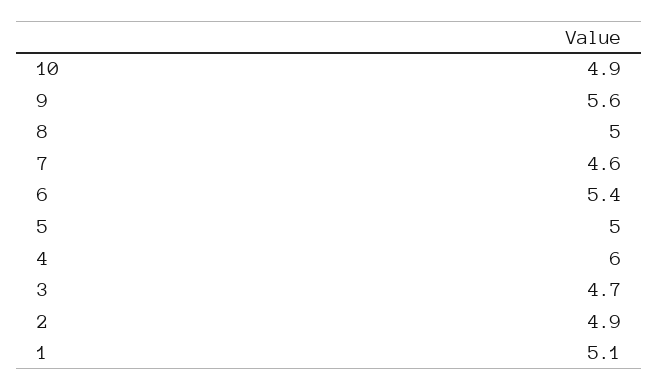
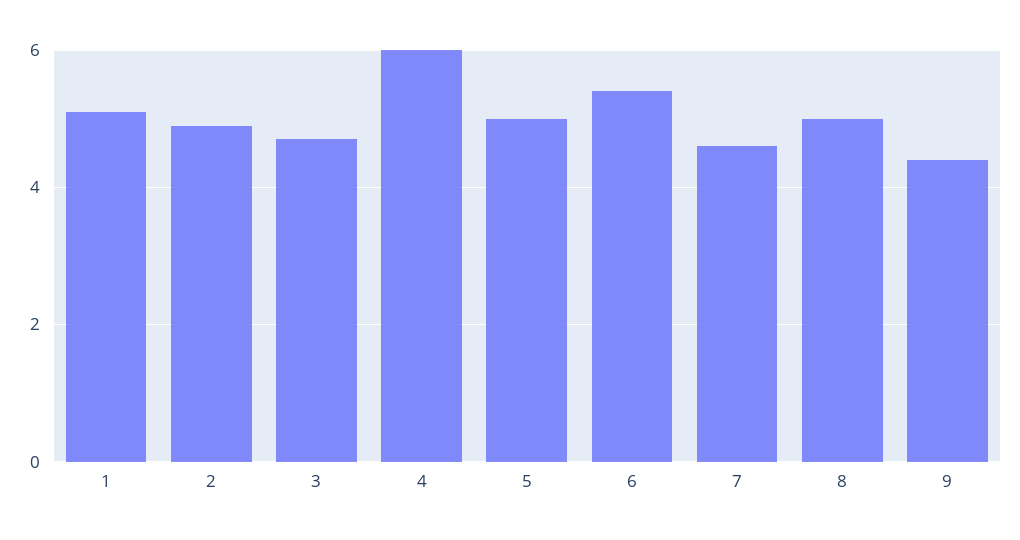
  {
-   "10": 4.9,
-   "9": 5.6,
+   "9": 4.5,
    "8": 5,
    "7": 4.6,
    "6": 5.4,
    "5": 5,
    "4": 6,
    "3": 4.7,
    "2": 4.9,
    "1": 5.1
  }

